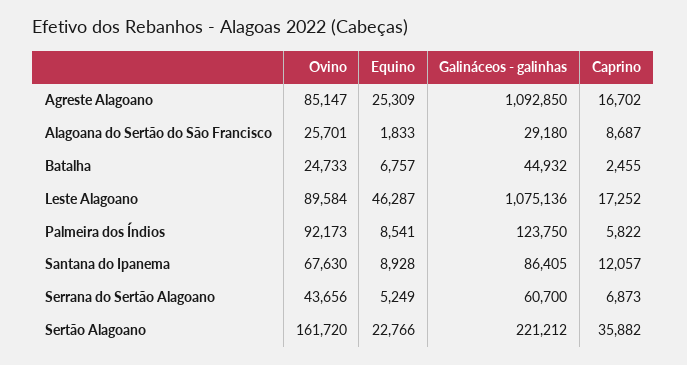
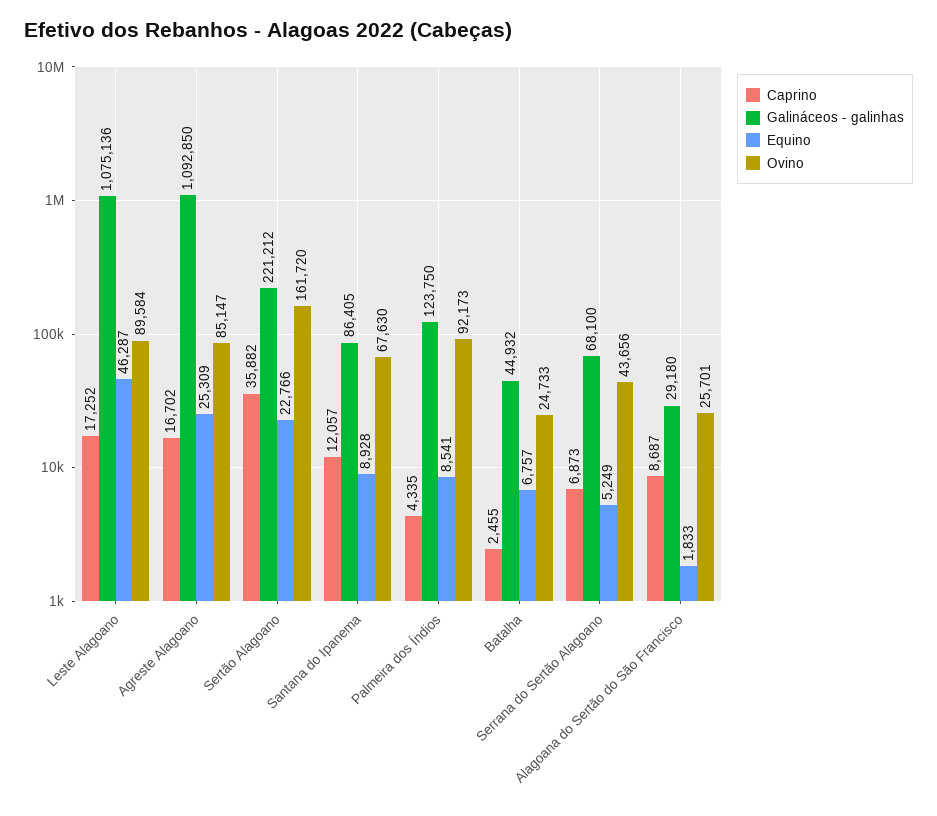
  {
    "Ovino": {
      "Agreste Alagoano": 85147,
      "Alagoana do Sertão do São Francisco": 25701,
      "Batalha": 24733,
      "Leste Alagoano": 89584,
      "Palmeira dos Índios": 92173,
      "Santana do Ipanema": 67630,
      "Serrana do Sertão Alagoano": 43656,
      "Sertão Alagoano": 161720
    },
    "Equino": {
      "Agreste Alagoano": 25309,
      "Alagoana do Sertão do São Francisco": 1833,
      "Batalha": 6757,
      "Leste Alagoano": 46287,
      "Palmeira dos Índios": 8541,
      "Santana do Ipanema": 8928,
      "Serrana do Sertão Alagoano": 5249,
      "Sertão Alagoano": 22766
    },
    "Galináceos - galinhas": {
      "Agreste Alagoano": 1092850,
      "Alagoana do Sertão do São Francisco": 29180,
      "Batalha": 44932,
      "Leste Alagoano": 1075136,
      "Palmeira dos Índios": 123750,
      "Santana do Ipanema": 86405,
-     "Serrana do Sertão Alagoano": 60700,
+     "Serrana do Sertão Alagoano": 68100,
      "Sertão Alagoano": 221212
    },
    "Caprino": {
      "Agreste Alagoano": 16702,
      "Alagoana do Sertão do São Francisco": 8687,
      "Batalha": 2455,
      "Leste Alagoano": 17252,
-     "Palmeira dos Índios": 5822,
+     "Palmeira dos Índios": 4335,
      "Santana do Ipanema": 12057,
      "Serrana do Sertão Alagoano": 6873,
      "Sertão Alagoano": 35882
    }
  }

